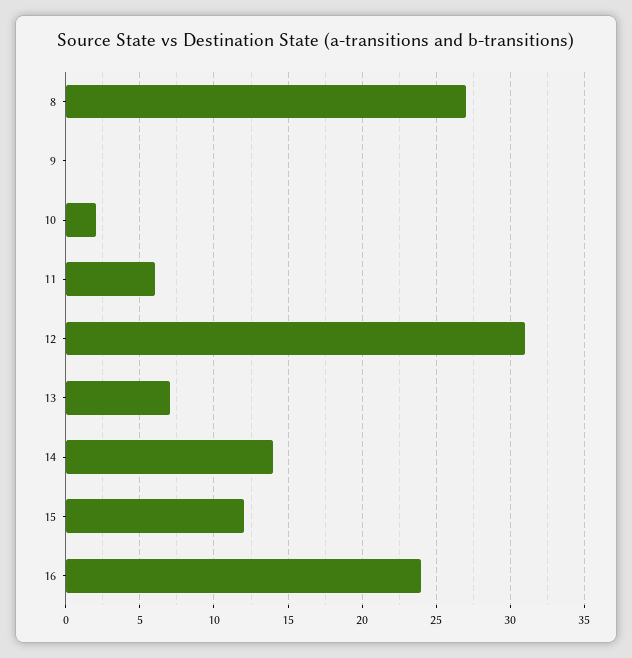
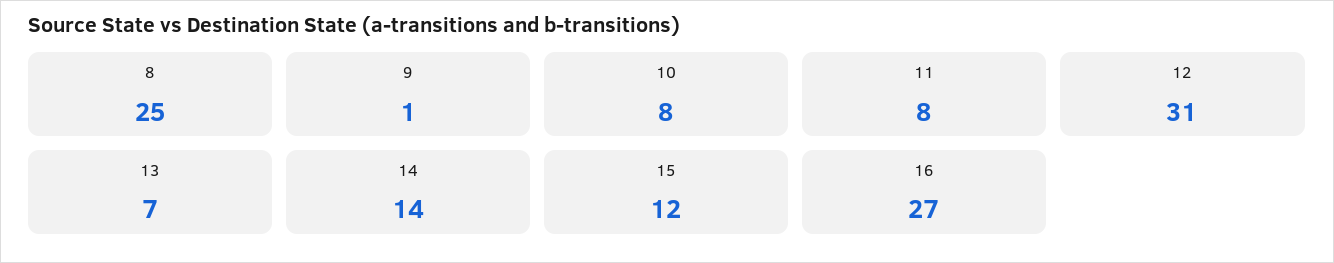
  {
-   "8": 27,
+   "8": 25,
-   "9": 0,
+   "9": 1,
-   "10": 2,
+   "10": 8,
-   "11": 6,
+   "11": 8,
    "12": 31,
    "13": 7,
    "14": 14,
    "15": 12,
-   "16": 24
+   "16": 27
  }

